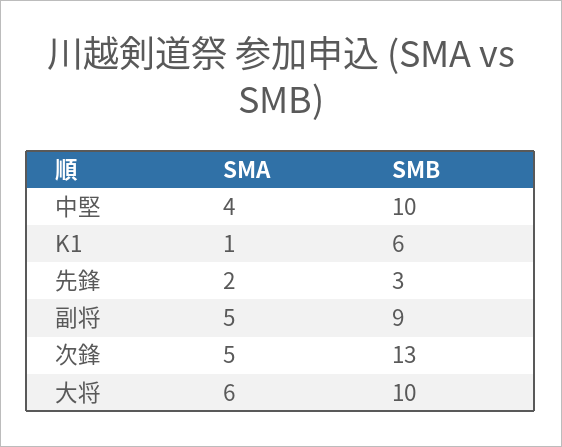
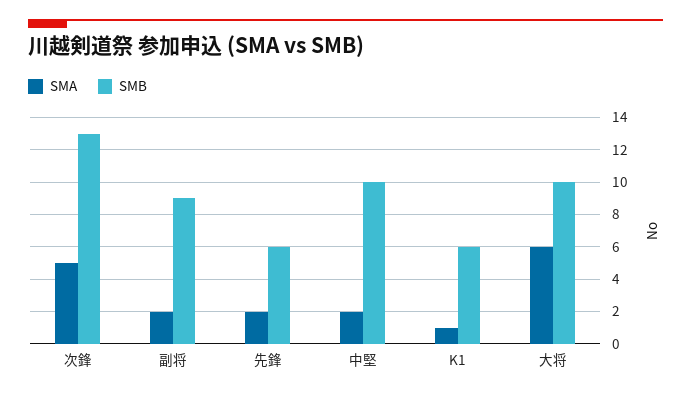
  {
    "SMA": {
-     "中堅": 4,
+     "中堅": 2,
      "K1": 1,
      "先鋒": 2,
-     "副将": 5,
+     "副将": 2,
      "次鋒": 5,
      "大将": 6
    },
    "SMB": {
      "中堅": 10,
      "K1": 6,
-     "先鋒": 3,
+     "先鋒": 6,
      "副将": 9,
      "次鋒": 13,
      "大将": 10
    }
  }

